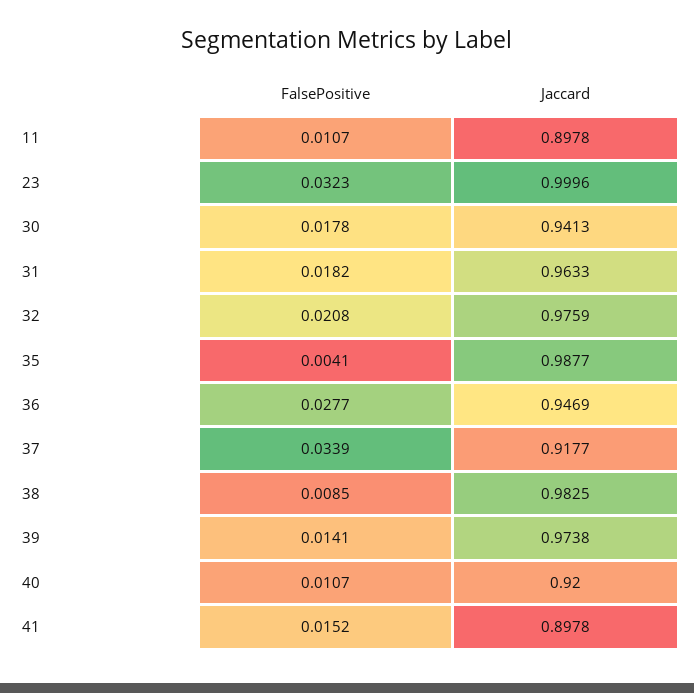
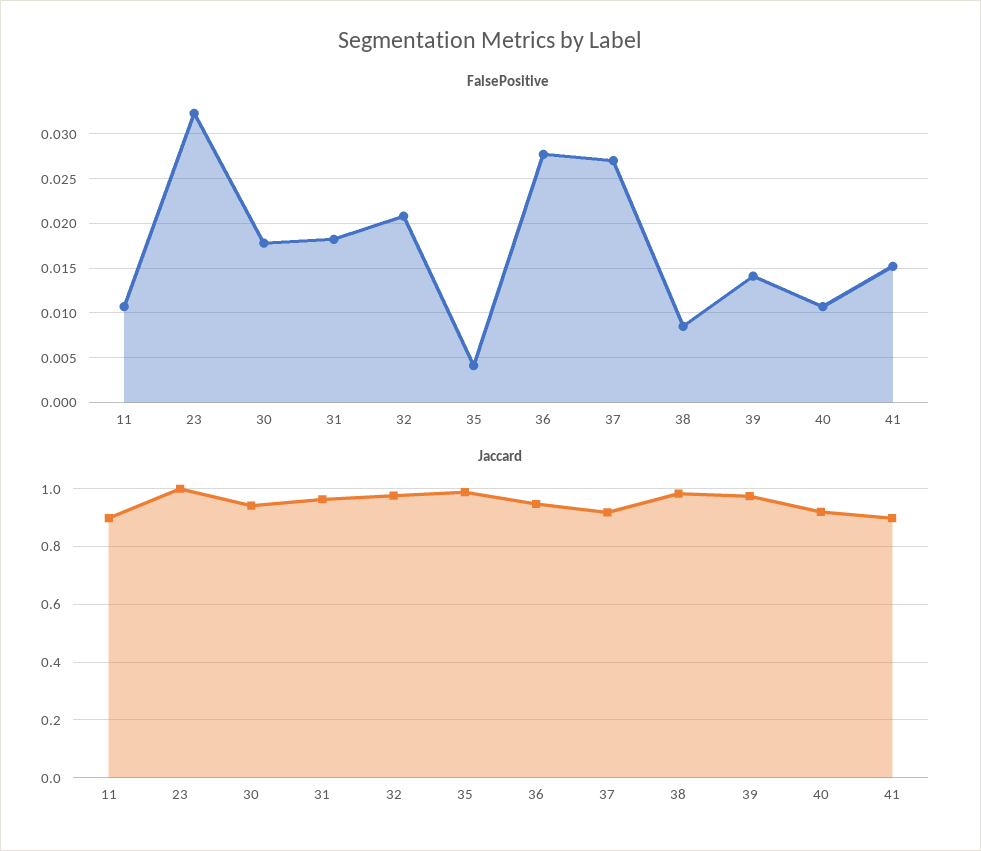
  {
    "FalsePositive": {
      "11": 0.0107,
      "23": 0.0323,
      "30": 0.0178,
      "31": 0.0182,
      "32": 0.0208,
      "35": 0.0041,
      "36": 0.0277,
-     "37": 0.0339,
+     "37": 0.027,
      "38": 0.0085,
      "39": 0.0141,
      "40": 0.0107,
      "41": 0.0152
    },
    "Jaccard": {
      "11": 0.8978,
      "23": 0.9996,
      "30": 0.9413,
      "31": 0.9633,
      "32": 0.9759,
      "35": 0.9877,
      "36": 0.9469,
      "37": 0.9177,
      "38": 0.9825,
      "39": 0.9738,
      "40": 0.92,
      "41": 0.8978
    }
  }

